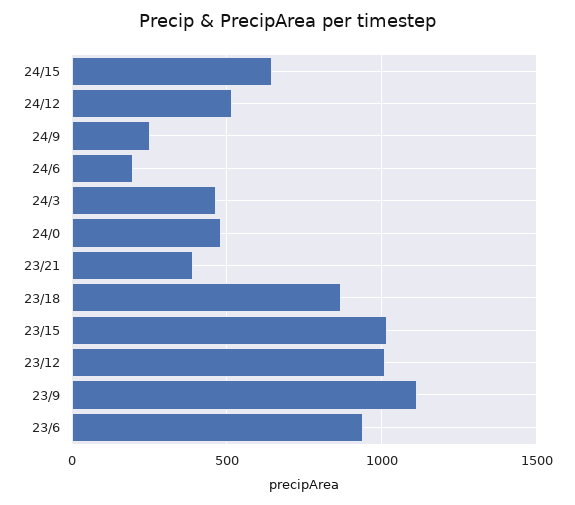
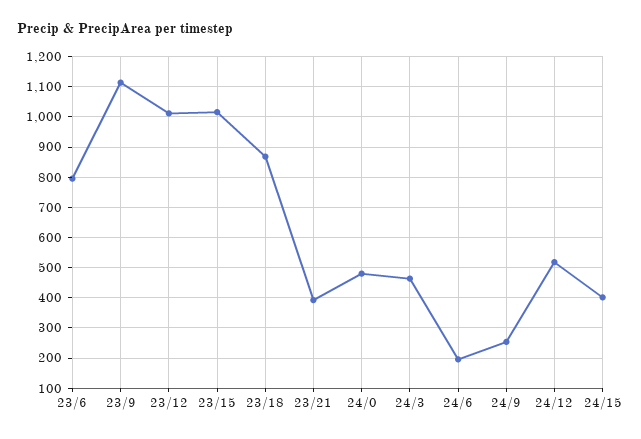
  {
-   "24/15": 650,
+   "24/15": 400,
    "24/12": 520,
    "24/9": 260,
    "24/6": 200,
    "24/3": 460,
    "24/0": 480,
    "23/21": 400,
    "23/18": 860,
    "23/15": 1020,
    "23/12": 1020,
    "23/9": 1120,
-   "23/6": 950
+   "23/6": 800
  }

